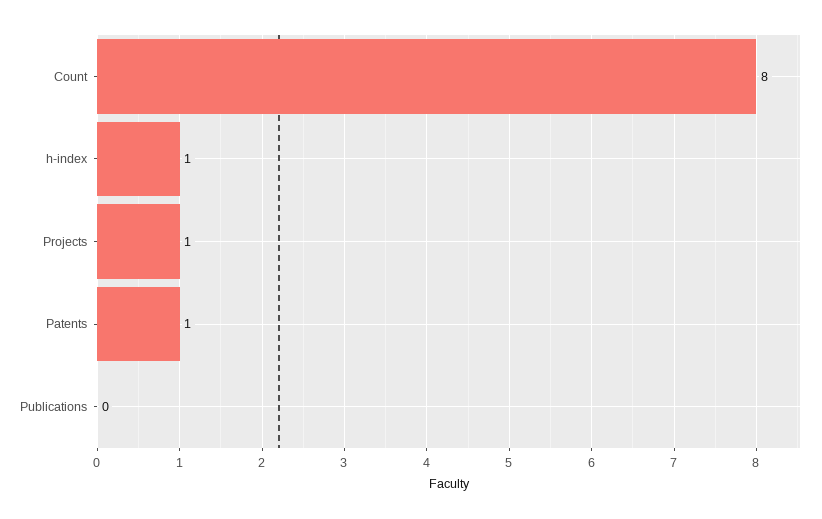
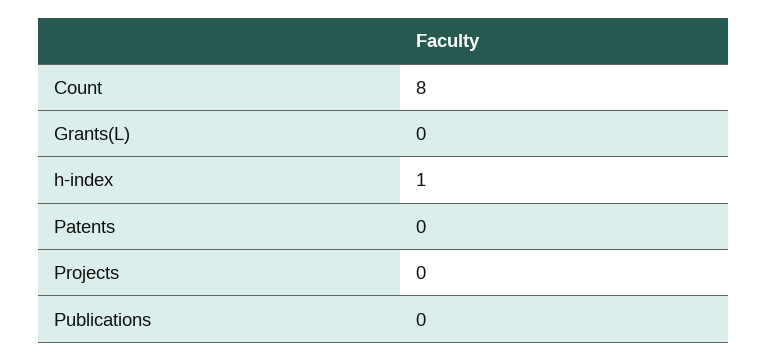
  {
    "Count": 8,
    "h-index": 1,
-   "Projects": 1,
+   "Projects": 0,
-   "Patents": 1,
+   "Patents": 0,
-   "Publications": 0
+   "Publications": 0,
+   "Grants(L)": 0
  }

